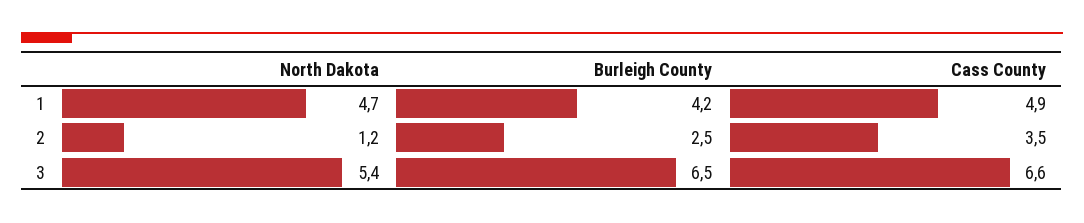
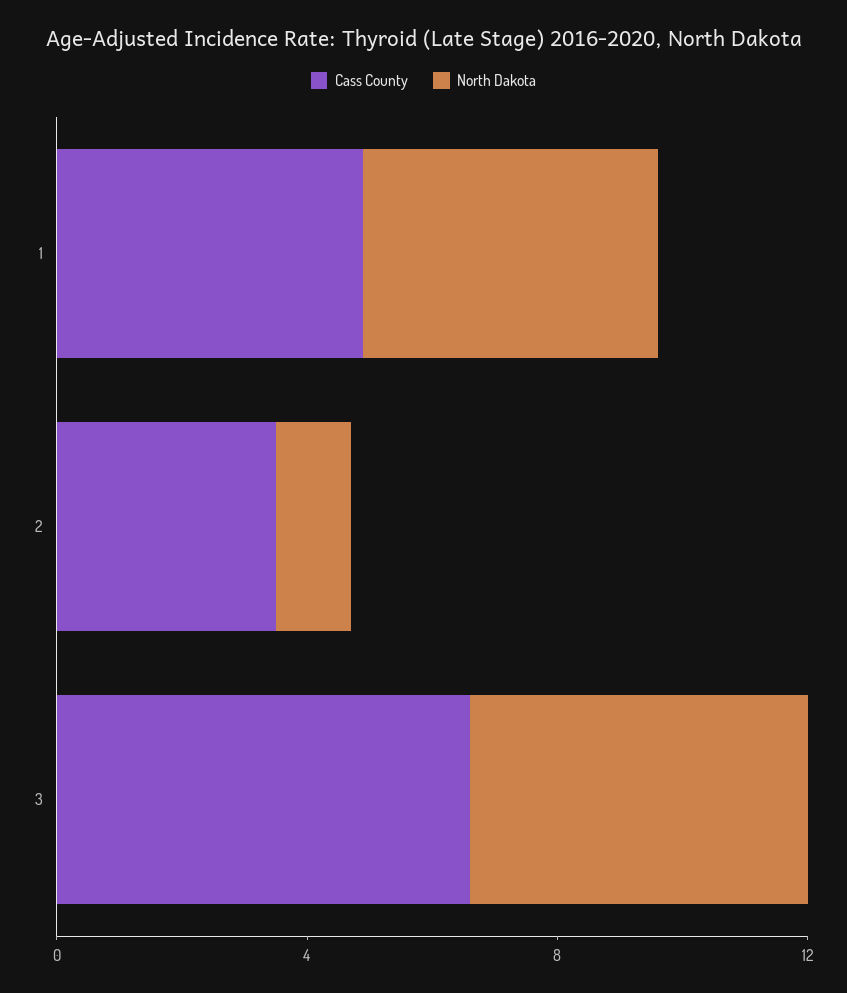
  {
    "North Dakota": {
      "1": 4.7,
      "2": 1.2,
      "3": 5.4
    },
-   "Burleigh County": {
-     "1": 4.2,
-     "2": 2.5,
-     "3": 6.5
-   },
    "Cass County": {
      "1": 4.9,
      "2": 3.5,
      "3": 6.6
    }
  }

